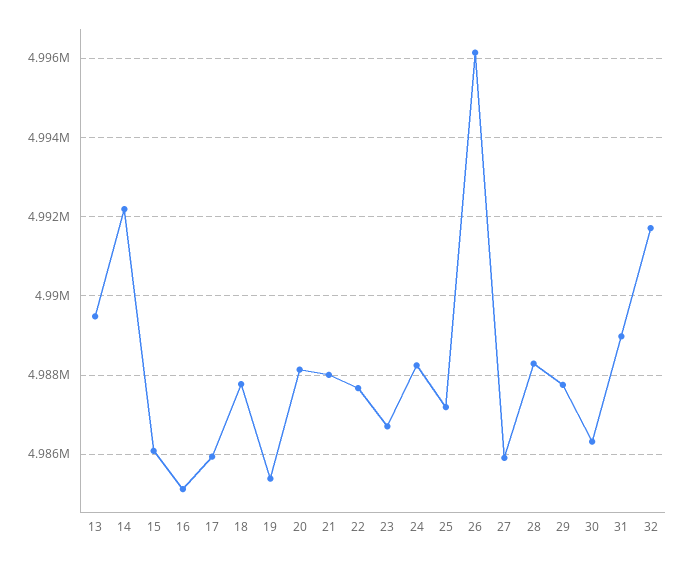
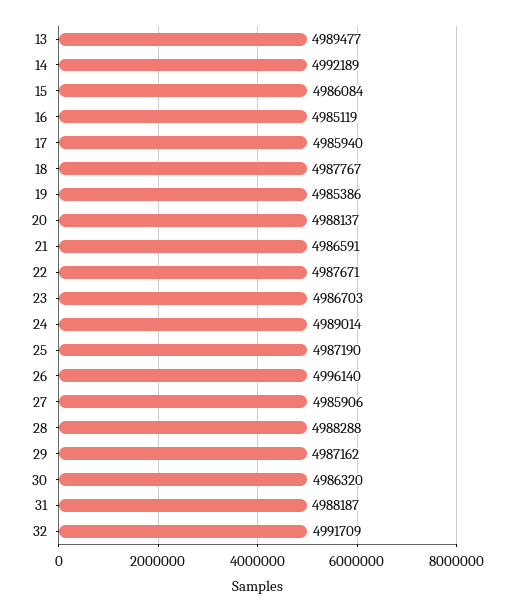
  {
    "13": 4989477,
    "14": 4992189,
    "15": 4986084,
    "16": 4985119,
    "17": 4985940,
    "18": 4987767,
    "19": 4985386,
    "20": 4988137,
-   "21": 4988000,
+   "21": 4986591,
    "22": 4987671,
    "23": 4986703,
-   "24": 4988200,
+   "24": 4989014,
    "25": 4987190,
    "26": 4996140,
    "27": 4985906,
    "28": 4988288,
-   "29": 4987800,
+   "29": 4987162,
    "30": 4986320,
-   "31": 4989000,
+   "31": 4988187,
    "32": 4991709
  }

